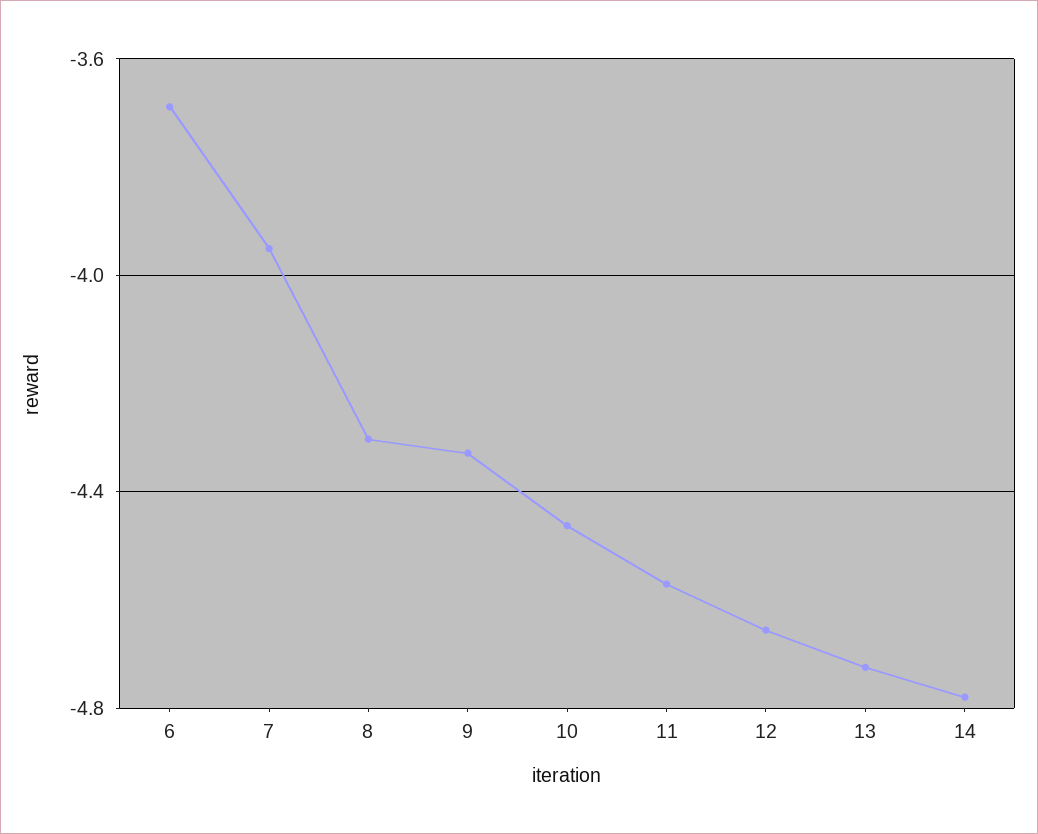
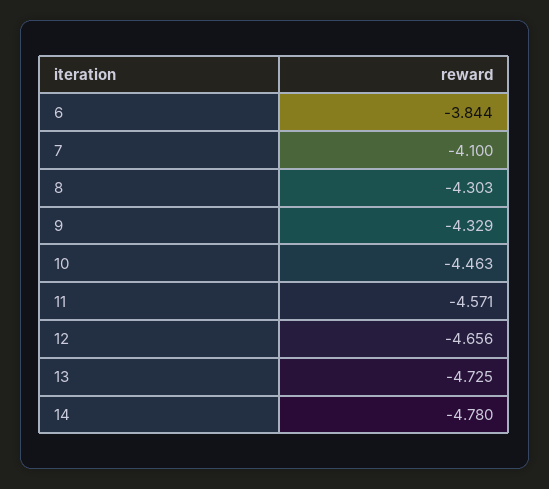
  {
-   "6": -3.7,
+   "6": -3.844,
-   "7": -3.95,
+   "7": -4.1,
    "8": -4.303,
    "9": -4.329,
    "10": -4.463,
    "11": -4.571,
    "12": -4.656,
    "13": -4.725,
    "14": -4.78
  }

